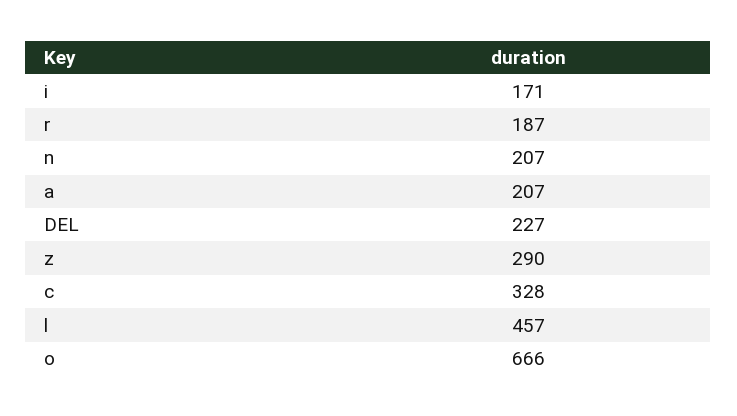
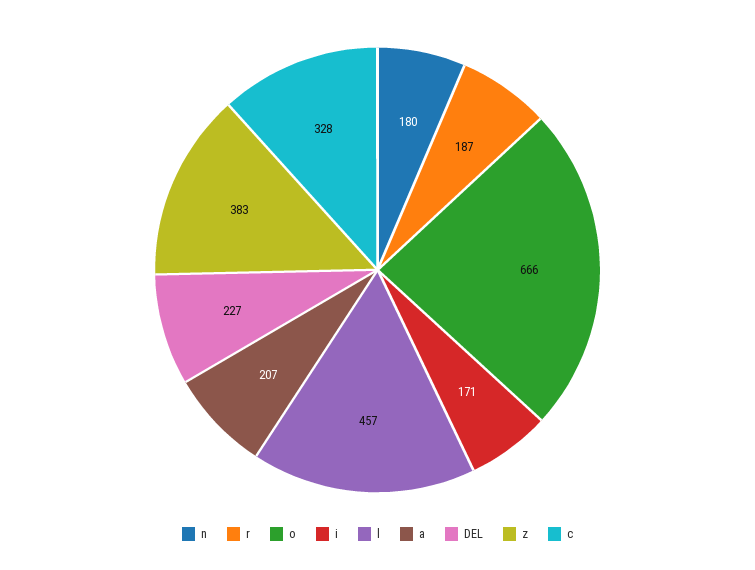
  {
    "i": 171,
    "r": 187,
-   "n": 207,
+   "n": 180,
    "a": 207,
    "DEL": 227,
-   "z": 290,
+   "z": 383,
    "c": 328,
    "l": 457,
    "o": 666
  }

